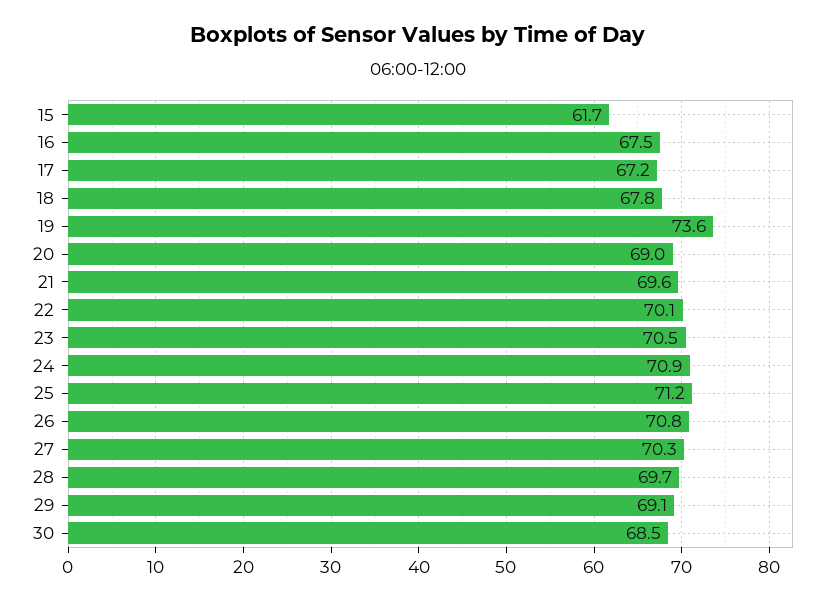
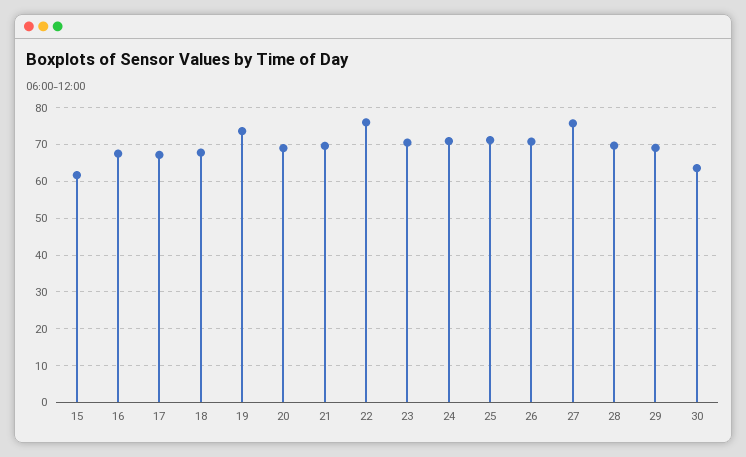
  {
    "15": 61.7,
    "16": 67.5,
    "17": 67.2,
    "18": 67.8,
    "19": 73.6,
    "20": 69,
    "21": 69.6,
-   "22": 70.1,
+   "22": 76,
    "23": 70.5,
    "24": 70.9,
    "25": 71.2,
    "26": 70.8,
-   "27": 70.3,
+   "27": 76,
    "28": 69.7,
    "29": 69.1,
-   "30": 68.5
+   "30": 64
  }

